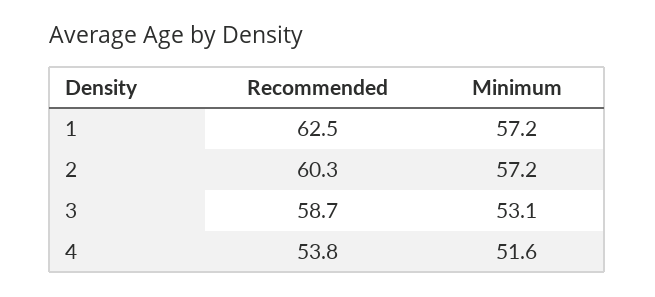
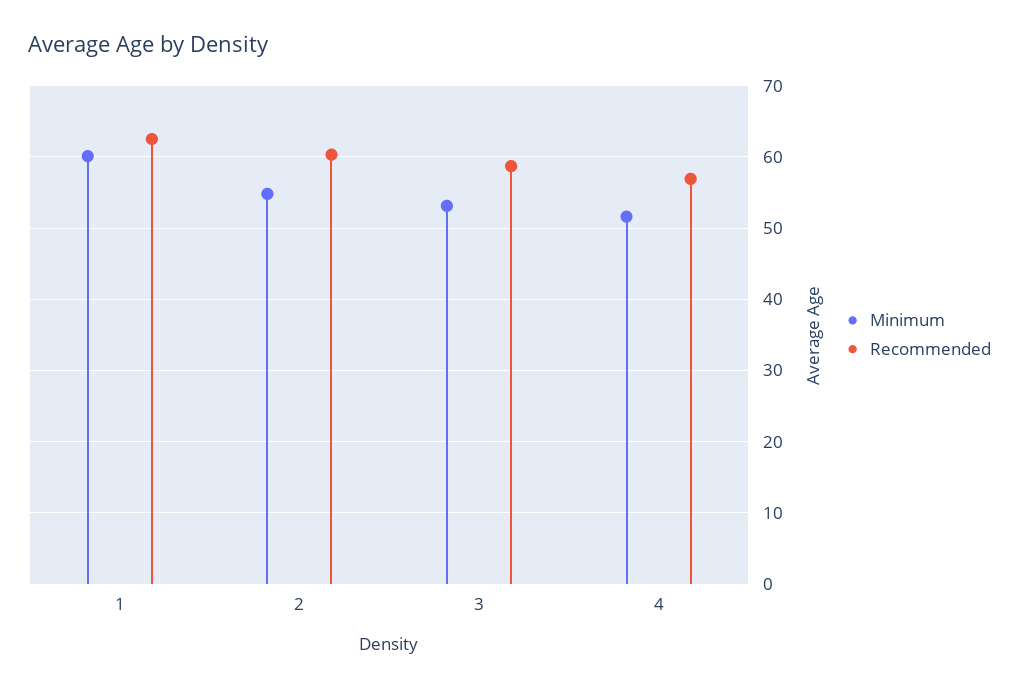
  {
    "Recommended": {
      "1": 62.5,
      "2": 60.3,
      "3": 58.7,
-     "4": 53.8
+     "4": 57
    },
    "Minimum": {
-     "1": 57.2,
+     "1": 60,
-     "2": 57.2,
+     "2": 55,
      "3": 53.1,
      "4": 51.6
    }
  }

